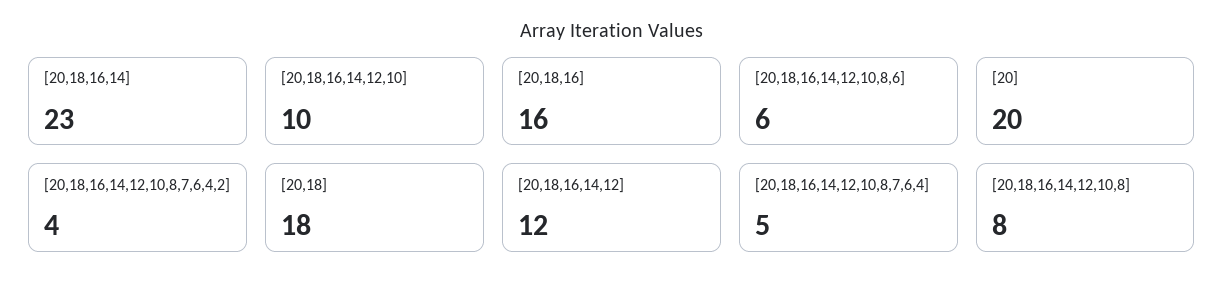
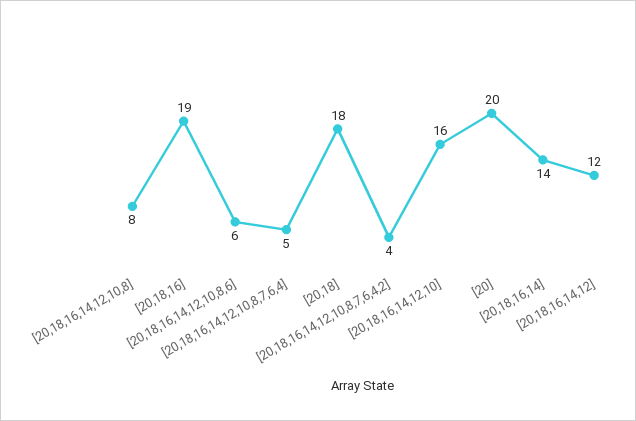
  {
-   "[20,18,16,14]": 23,
+   "[20,18,16,14]": 14,
-   "[20,18,16,14,12,10]": 10,
+   "[20,18,16,14,12,10]": 16,
-   "[20,18,16]": 16,
+   "[20,18,16]": 19,
    "[20,18,16,14,12,10,8,6]": 6,
    "[20]": 20,
    "[20,18,16,14,12,10,8,7,6,4,2]": 4,
    "[20,18]": 18,
    "[20,18,16,14,12]": 12,
    "[20,18,16,14,12,10,8,7,6,4]": 5,
    "[20,18,16,14,12,10,8]": 8
  }

